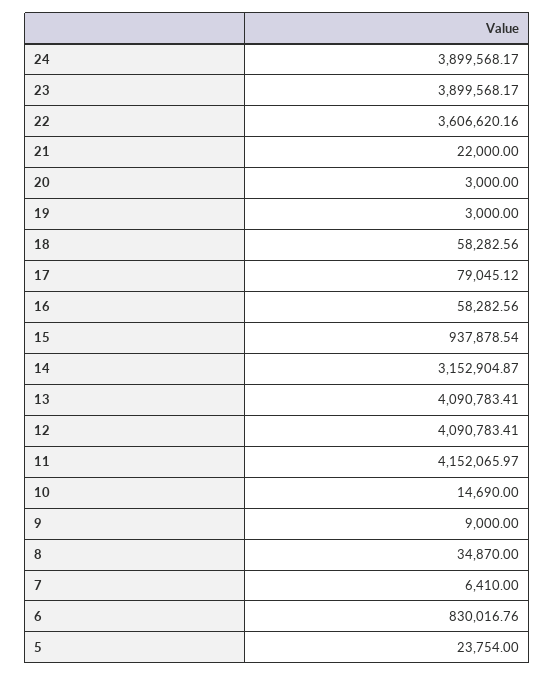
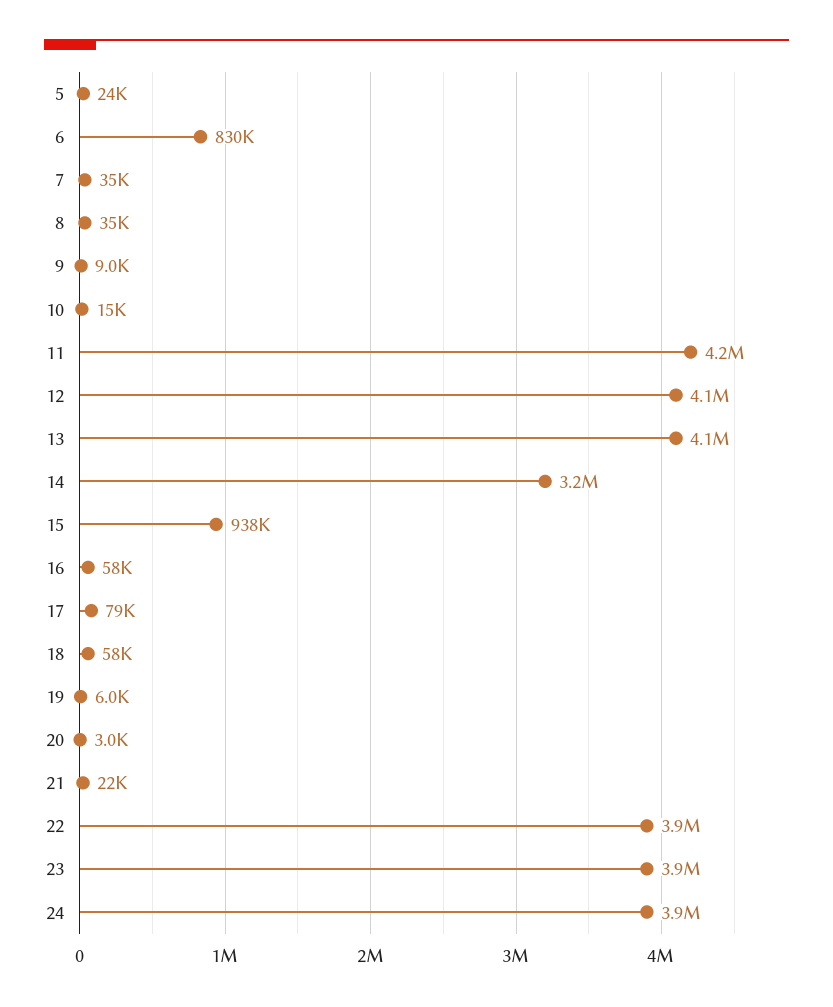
  {
    "24": 3899568.17,
    "23": 3899568.17,
-   "22": 3606620.16,
+   "22": 3900000,
    "21": 22000,
    "20": 3000,
-   "19": 3000,
+   "19": 6000,
    "18": 58282.56,
    "17": 79045.12,
    "16": 58282.56,
    "15": 937878.54,
    "14": 3152904.87,
    "13": 4090783.41,
    "12": 4090783.41,
    "11": 4152065.97,
    "10": 14690,
    "9": 9000,
    "8": 34870,
-   "7": 6410,
+   "7": 35000,
    "6": 830016.76,
    "5": 23754
  }

